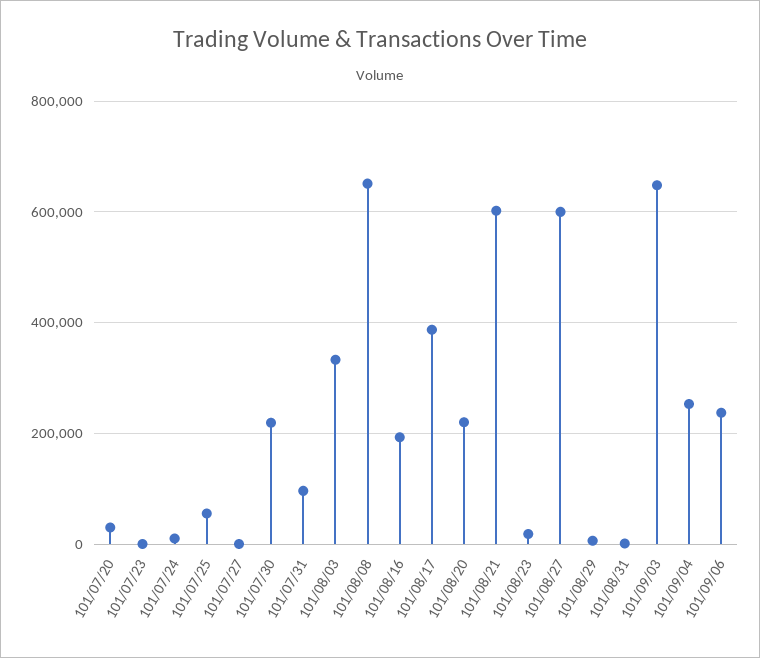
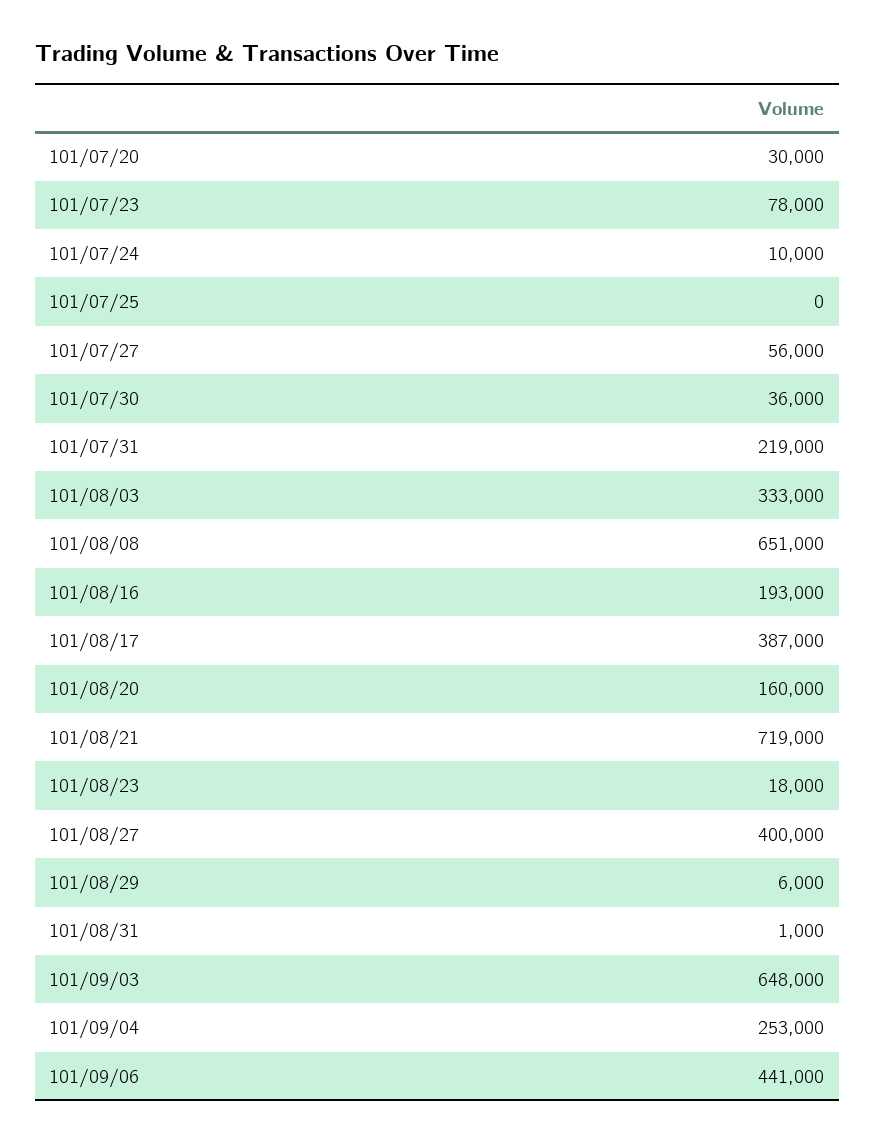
  {
    "101/07/20": 30000,
-   "101/07/23": 0,
+   "101/07/23": 78000,
    "101/07/24": 10000,
-   "101/07/25": 60000,
+   "101/07/25": 0,
-   "101/07/27": 0,
+   "101/07/27": 56000,
-   "101/07/30": 220000,
+   "101/07/30": 36000,
-   "101/07/31": 100000,
+   "101/07/31": 219000,
    "101/08/03": 333000,
    "101/08/08": 651000,
    "101/08/16": 193000,
    "101/08/17": 387000,
-   "101/08/20": 220000,
+   "101/08/20": 160000,
-   "101/08/21": 600000,
+   "101/08/21": 719000,
    "101/08/23": 18000,
-   "101/08/27": 600000,
+   "101/08/27": 400000,
    "101/08/29": 6000,
    "101/08/31": 1000,
    "101/09/03": 648000,
    "101/09/04": 253000,
-   "101/09/06": 240000
+   "101/09/06": 441000
  }

